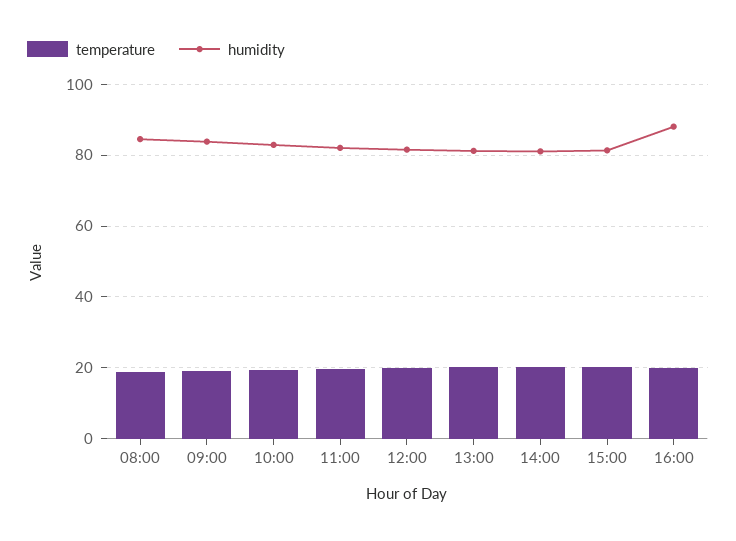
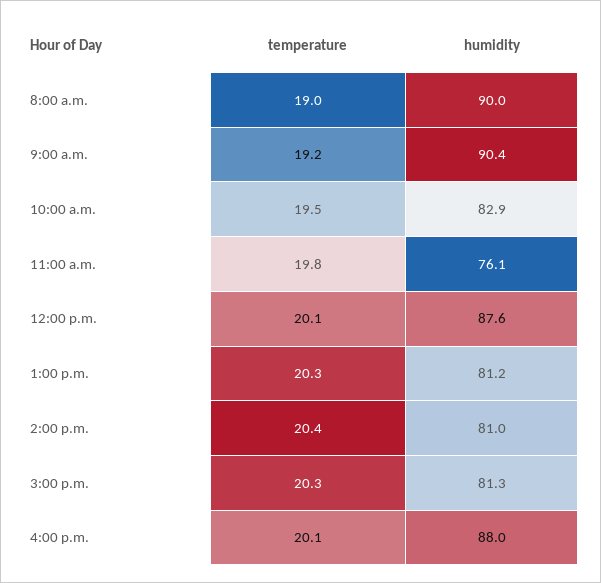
  {
    "temperature": {
      "08:00": 19,
      "09:00": 19.2,
      "10:00": 19.5,
      "11:00": 19.8,
      "12:00": 20.1,
      "13:00": 20.3,
      "14:00": 20.4,
      "15:00": 20.3,
      "16:00": 20.1
    },
    "humidity": {
-     "08:00": 84,
+     "08:00": 90,
-     "09:00": 84,
+     "09:00": 90.4,
      "10:00": 82.9,
-     "11:00": 82,
+     "11:00": 76.1,
-     "12:00": 82,
+     "12:00": 87.6,
      "13:00": 81.2,
      "14:00": 81,
      "15:00": 81.3,
      "16:00": 88
    }
  }

